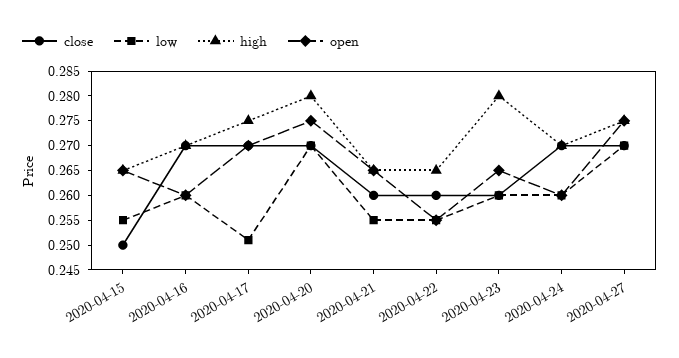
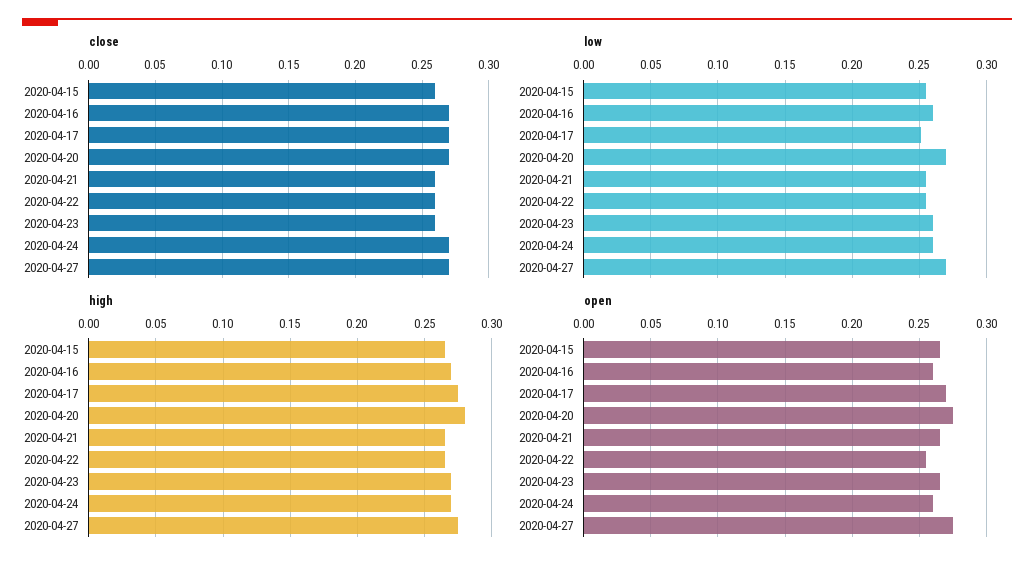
  {
    "close": {
-     "2020-04-15": 0.25,
+     "2020-04-15": 0.26,
      "2020-04-16": 0.27,
      "2020-04-17": 0.27,
      "2020-04-20": 0.27,
      "2020-04-21": 0.26,
      "2020-04-22": 0.26,
      "2020-04-23": 0.26,
      "2020-04-24": 0.27,
      "2020-04-27": 0.27
    },
    "low": {
      "2020-04-15": 0.255,
      "2020-04-16": 0.26,
      "2020-04-17": 0.25,
      "2020-04-20": 0.27,
      "2020-04-21": 0.255,
      "2020-04-22": 0.255,
      "2020-04-23": 0.26,
      "2020-04-24": 0.26,
      "2020-04-27": 0.27
    },
    "high": {
      "2020-04-15": 0.265,
      "2020-04-16": 0.27,
      "2020-04-17": 0.275,
      "2020-04-20": 0.28,
      "2020-04-21": 0.265,
      "2020-04-22": 0.265,
-     "2020-04-23": 0.28,
+     "2020-04-23": 0.27,
      "2020-04-24": 0.27,
      "2020-04-27": 0.275
    },
    "open": {
      "2020-04-15": 0.265,
      "2020-04-16": 0.26,
      "2020-04-17": 0.27,
      "2020-04-20": 0.275,
      "2020-04-21": 0.265,
      "2020-04-22": 0.255,
      "2020-04-23": 0.265,
      "2020-04-24": 0.26,
      "2020-04-27": 0.275
    }
  }

